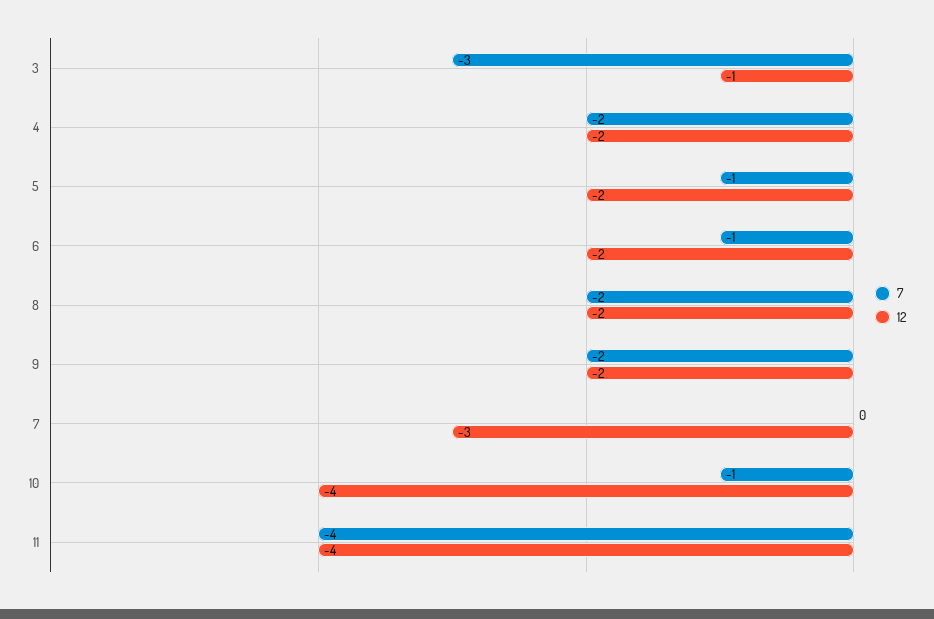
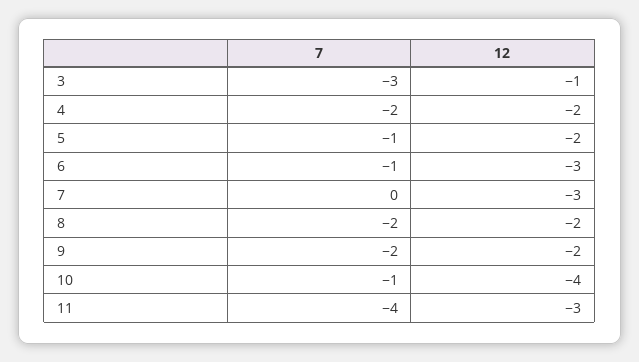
  {
    "7": {
      "3": -3,
      "4": -2,
      "5": -1,
      "6": -1,
      "8": -2,
      "9": -2,
      "7": 0,
      "10": -1,
      "11": -4
    },
    "12": {
      "3": -1,
      "4": -2,
      "5": -2,
-     "6": -2,
+     "6": -3,
      "8": -2,
      "9": -2,
      "7": -3,
      "10": -4,
-     "11": -4
+     "11": -3
    }
  }

